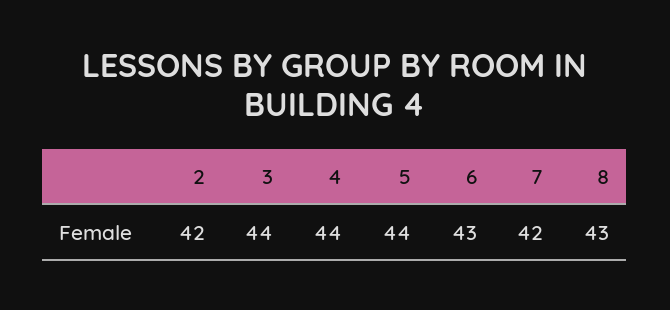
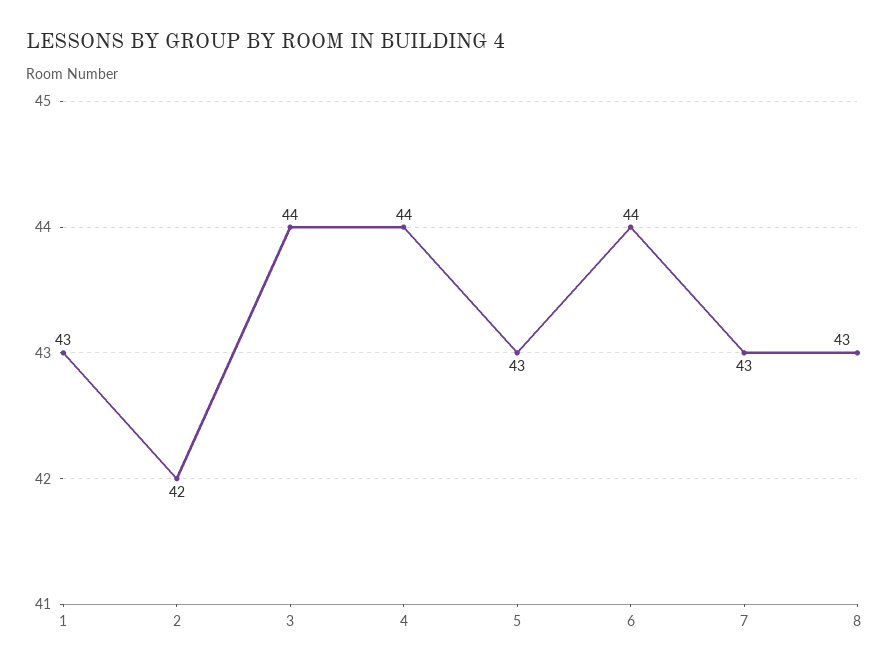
  {
    "2": 42,
    "3": 44,
    "4": 44,
-   "5": 44,
+   "5": 43,
-   "6": 43,
+   "6": 44,
-   "7": 42,
+   "7": 43,
-   "8": 43
+   "8": 43,
+   "1": 43
  }

